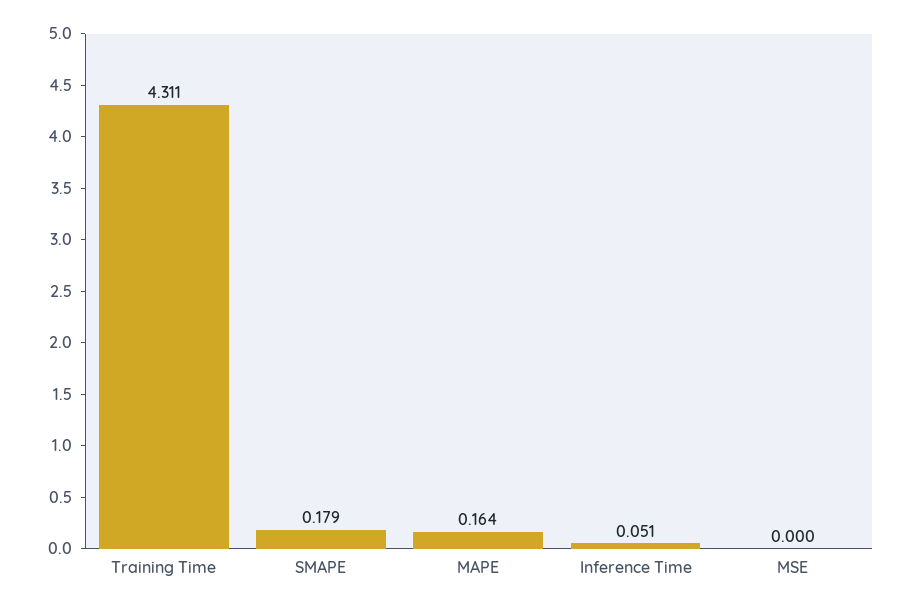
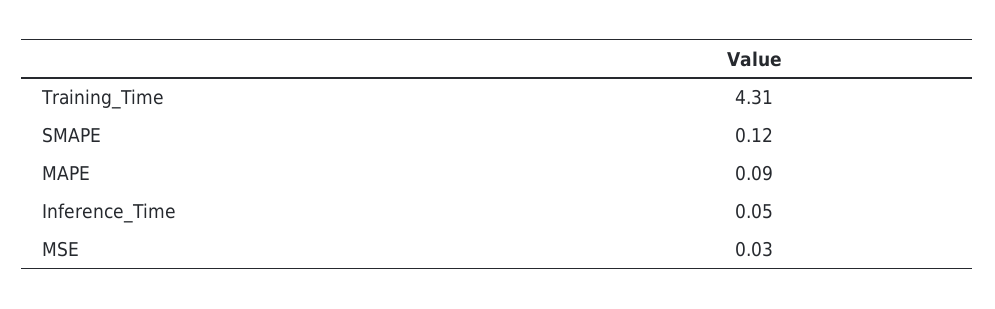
  {
    "Training Time": 4.311,
-   "SMAPE": 0.179,
+   "SMAPE": 0.12,
-   "MAPE": 0.164,
+   "MAPE": 0.09,
    "Inference Time": 0.051,
-   "MSE": 0
+   "MSE": 0.03
  }

